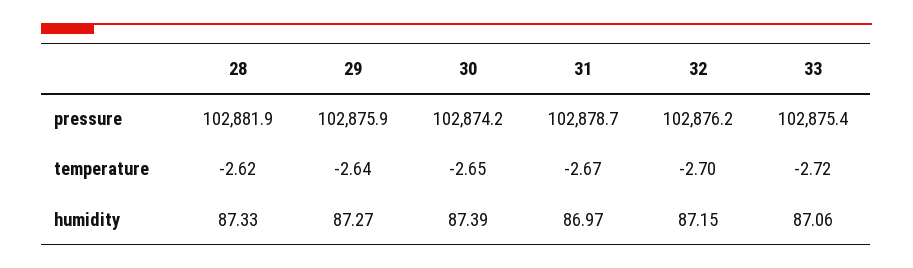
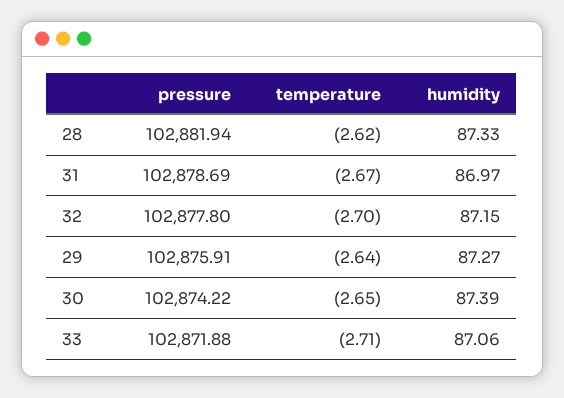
  {
    "28": {
      "pressure": 102881.94,
      "temperature": -2.62,
      "humidity": 87.33
    },
    "29": {
      "pressure": 102875.91,
      "temperature": -2.64,
      "humidity": 87.27
    },
    "30": {
      "pressure": 102874.22,
      "temperature": -2.65,
      "humidity": 87.39
    },
    "31": {
      "pressure": 102878.69,
      "temperature": -2.67,
      "humidity": 86.97
    },
    "32": {
-     "pressure": 102876.2,
+     "pressure": 102877.8,
      "temperature": -2.7,
      "humidity": 87.15
    },
    "33": {
-     "pressure": 102875.4,
+     "pressure": 102871.88,
-     "temperature": -2.72,
+     "temperature": -2.71,
      "humidity": 87.06
    }
  }

